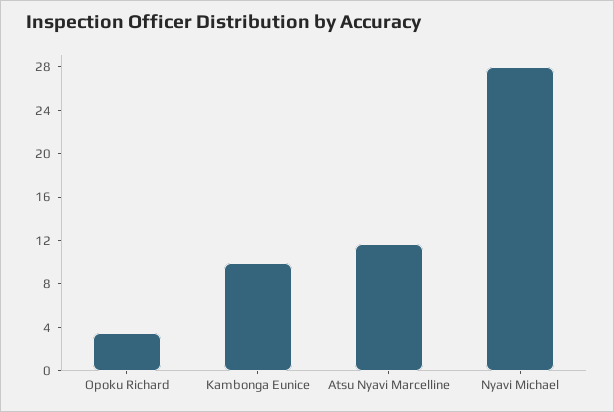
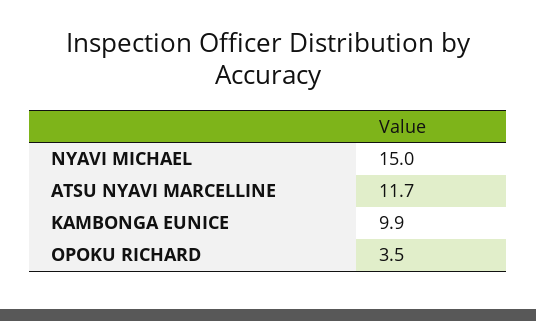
  {
    "Opoku Richard": 3.5,
    "Kambonga Eunice": 9.9,
    "Atsu Nyavi Marcelline": 11.7,
-   "Nyavi Michael": 28
+   "Nyavi Michael": 15
  }

